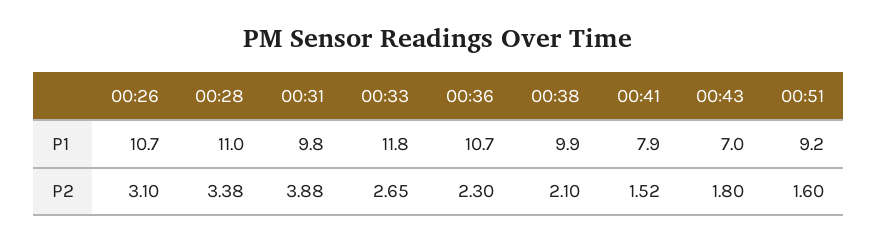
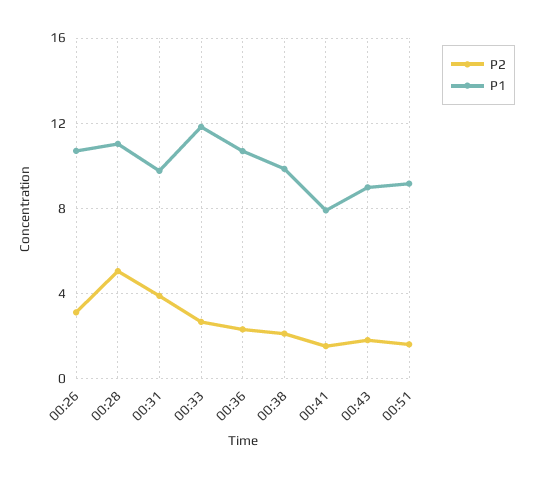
  {
    "P1": {
      "00:26": 10.7,
      "00:28": 11,
      "00:31": 9.8,
      "00:33": 11.8,
      "00:36": 10.7,
      "00:38": 9.9,
      "00:41": 7.9,
-     "00:43": 7,
+     "00:43": 9,
      "00:51": 9.2
    },
    "P2": {
      "00:26": 3.1,
-     "00:28": 3.38,
+     "00:28": 5,
      "00:31": 3.88,
      "00:33": 2.65,
      "00:36": 2.3,
      "00:38": 2.1,
      "00:41": 1.52,
      "00:43": 1.8,
      "00:51": 1.6
    }
  }

